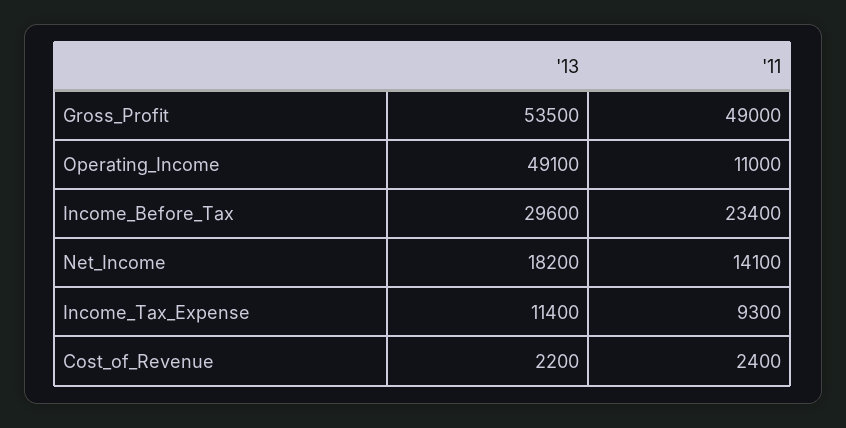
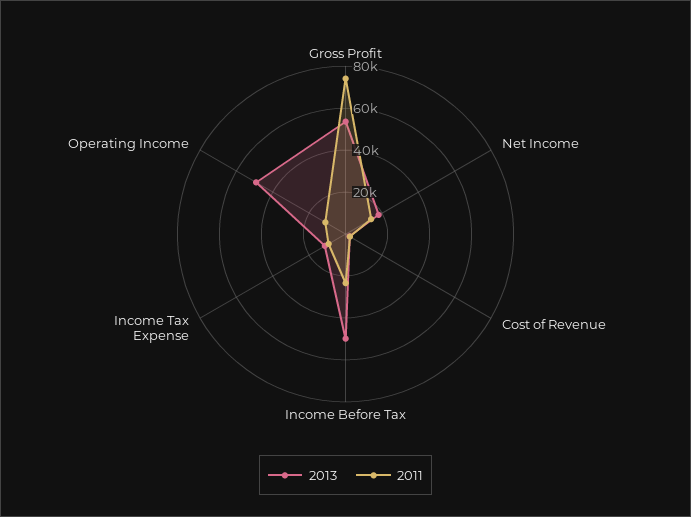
  {
    "'13": {
      "Gross_Profit": 53500,
      "Operating_Income": 49100,
-     "Income_Before_Tax": 29600,
+     "Income_Before_Tax": 50000,
      "Net_Income": 18200,
      "Income_Tax_Expense": 11400,
      "Cost_of_Revenue": 2200
    },
    "'11": {
-     "Gross_Profit": 49000,
+     "Gross_Profit": 75000,
      "Operating_Income": 11000,
      "Income_Before_Tax": 23400,
      "Net_Income": 14100,
      "Income_Tax_Expense": 9300,
      "Cost_of_Revenue": 2400
    }
  }

